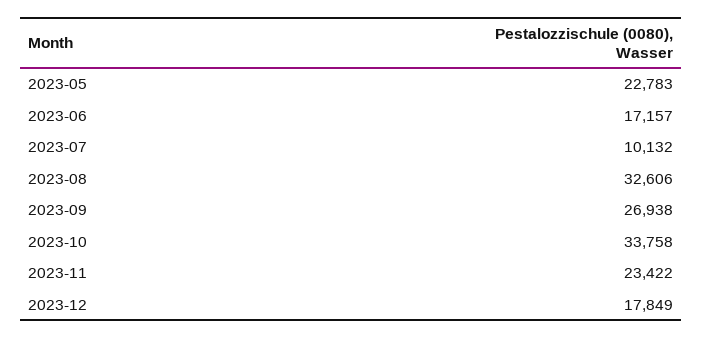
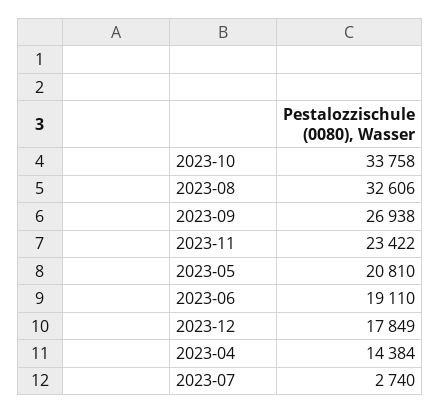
  {
-   "2023-05": 22783,
+   "2023-05": 20810,
-   "2023-06": 17157,
+   "2023-06": 19110,
-   "2023-07": 10132,
+   "2023-07": 2740,
    "2023-08": 32606,
    "2023-09": 26938,
    "2023-10": 33758,
    "2023-11": 23422,
-   "2023-12": 17849
+   "2023-12": 17849,
+   "2023-04": 14384
  }

